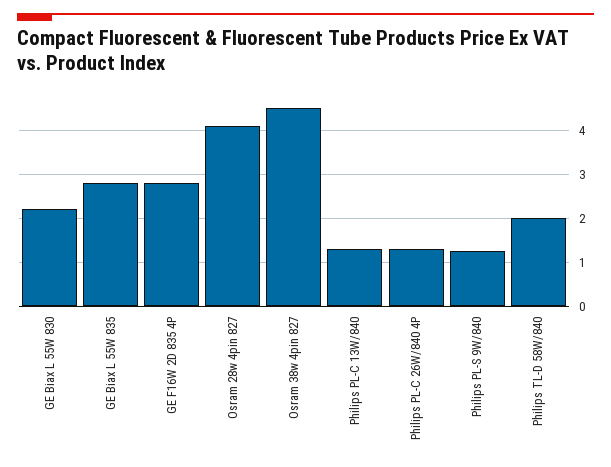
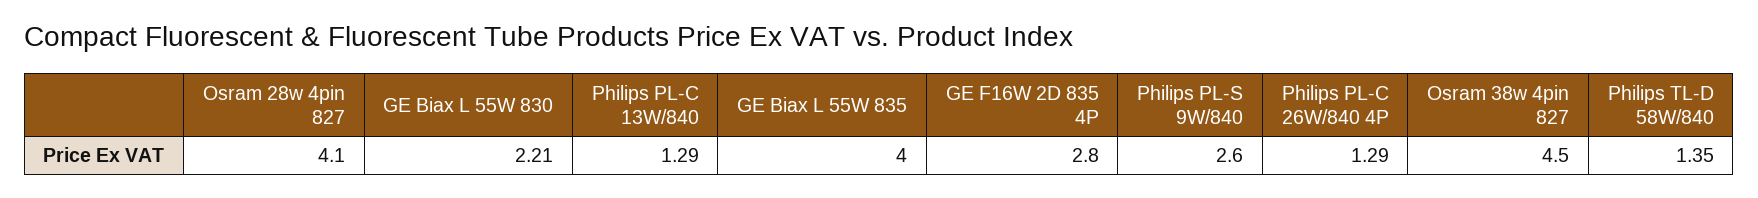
  {
    "GE Biax L 55W 830": 2.21,
-   "GE Biax L 55W 835": 2.8,
+   "GE Biax L 55W 835": 4,
    "GE F16W 2D 835 4P": 2.8,
    "Osram 28w 4pin 827": 4.1,
    "Osram 38w 4pin 827": 4.5,
    "Philips PL-C 13W/840": 1.29,
    "Philips PL-C 26W/840 4P": 1.29,
-   "Philips PL-S 9W/840": 1.2,
+   "Philips PL-S 9W/840": 2.6,
-   "Philips TL-D 58W/840": 2
+   "Philips TL-D 58W/840": 1.35
  }

